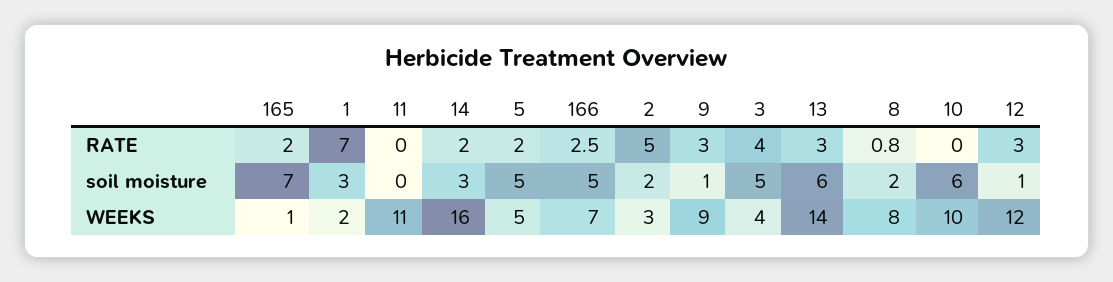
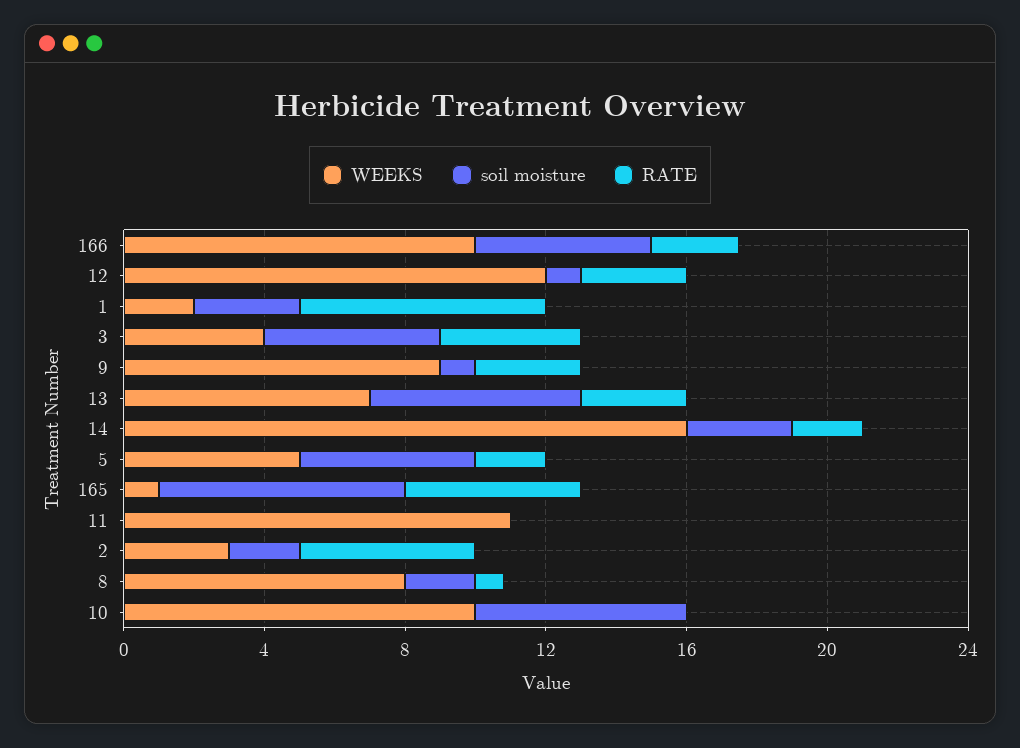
  {
    "RATE": {
-     "165": 2,
+     "165": 5,
      "1": 7,
      "11": 0,
      "14": 2,
      "5": 2,
      "166": 2.5,
      "2": 5,
      "9": 3,
      "3": 4,
      "13": 3,
      "8": 0.8,
      "10": 0,
      "12": 3
    },
    "soil moisture": {
      "165": 7,
      "1": 3,
      "11": 0,
      "14": 3,
      "5": 5,
      "166": 5,
      "2": 2,
      "9": 1,
      "3": 5,
      "13": 6,
      "8": 2,
      "10": 6,
      "12": 1
    },
    "WEEKS": {
      "165": 1,
      "1": 2,
      "11": 11,
      "14": 16,
      "5": 5,
-     "166": 7,
+     "166": 10,
      "2": 3,
      "9": 9,
      "3": 4,
-     "13": 14,
+     "13": 7,
      "8": 8,
      "10": 10,
      "12": 12
    }
  }

